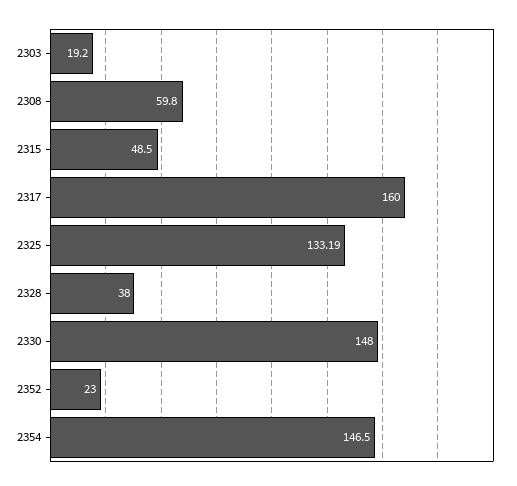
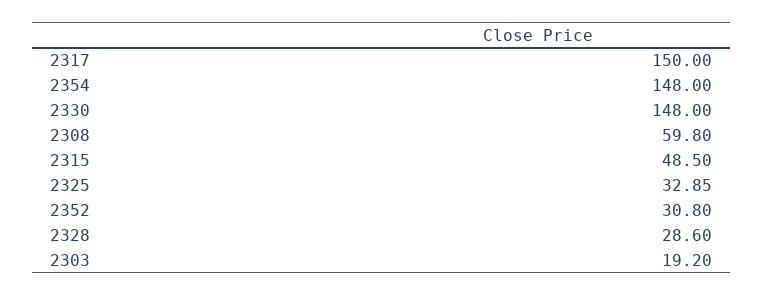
  {
    "2303": 19.2,
    "2308": 59.8,
    "2315": 48.5,
-   "2317": 160,
+   "2317": 150,
-   "2325": 133.19,
+   "2325": 32.85,
-   "2328": 38,
+   "2328": 28.6,
    "2330": 148,
-   "2352": 23,
+   "2352": 30.8,
-   "2354": 146.5
+   "2354": 148
  }

